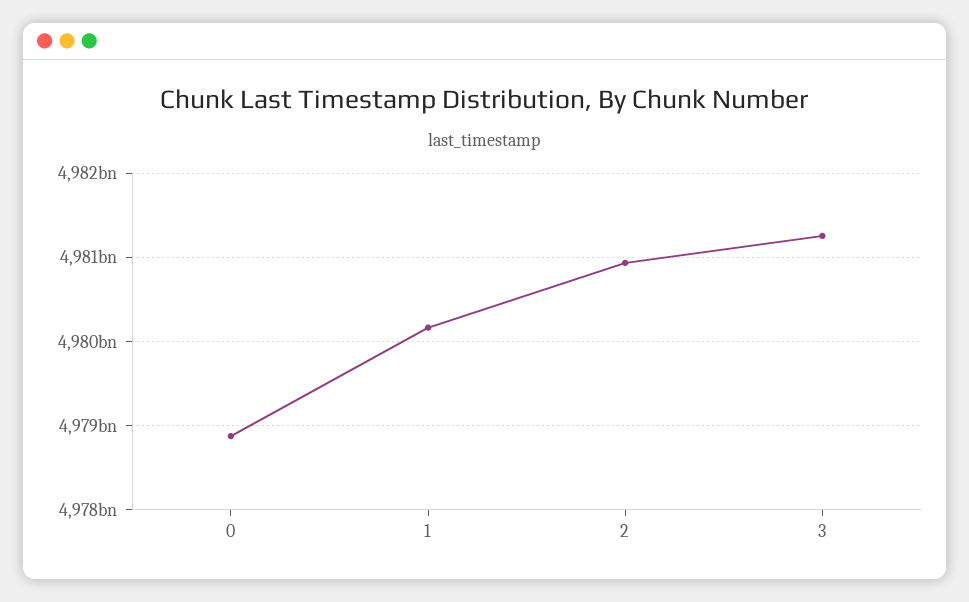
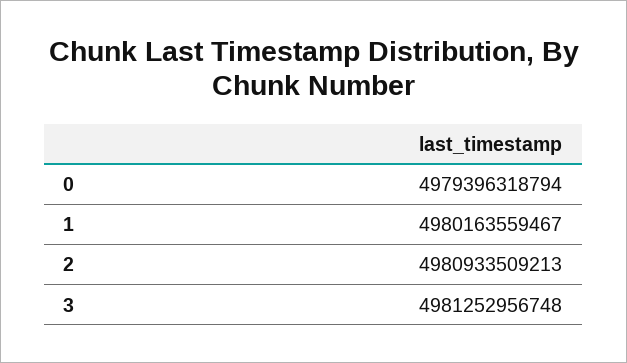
  {
-   "0": 4978900000000,
+   "0": 4979396318794,
    "1": 4980163559467,
    "2": 4980933509213,
    "3": 4981252956748
  }

